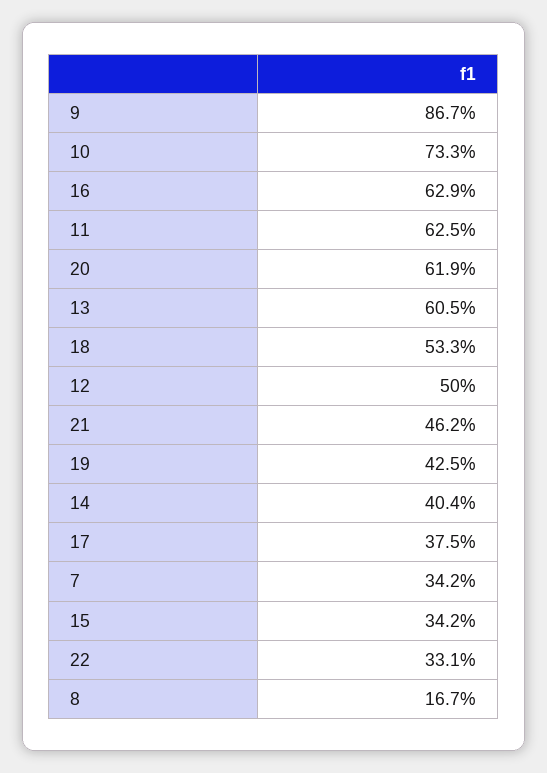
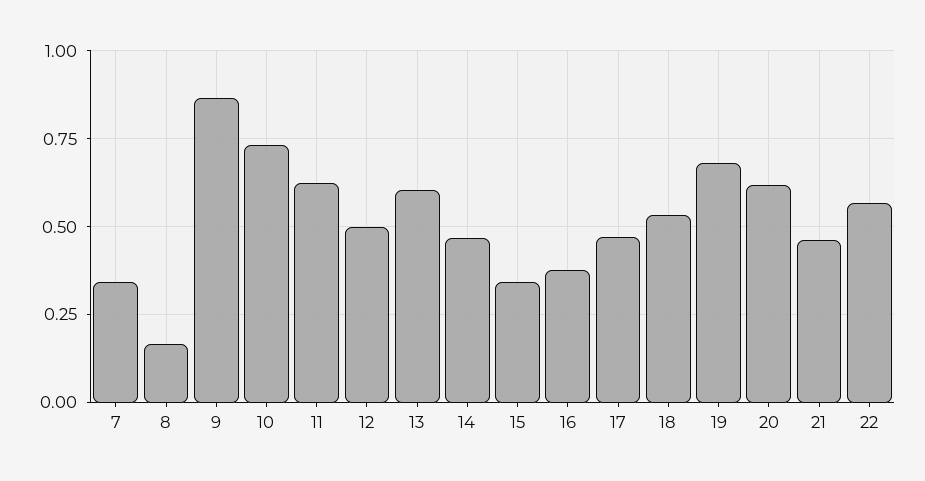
  {
    "9": 0.867,
    "10": 0.733,
-   "16": 0.629,
+   "16": 0.375,
    "11": 0.625,
    "20": 0.619,
    "13": 0.605,
    "18": 0.533,
    "12": 0.5,
    "21": 0.462,
-   "19": 0.425,
+   "19": 0.675,
-   "14": 0.404,
+   "14": 0.475,
-   "17": 0.375,
+   "17": 0.475,
    "7": 0.342,
    "15": 0.342,
-   "22": 0.331,
+   "22": 0.575,
    "8": 0.167
  }

